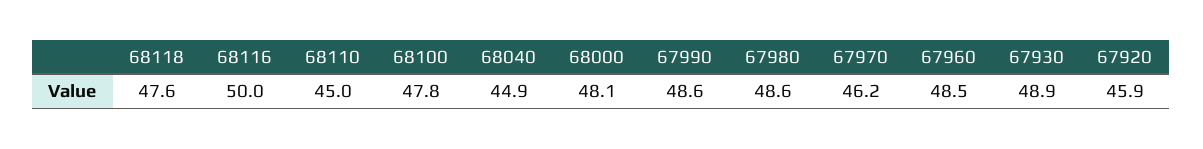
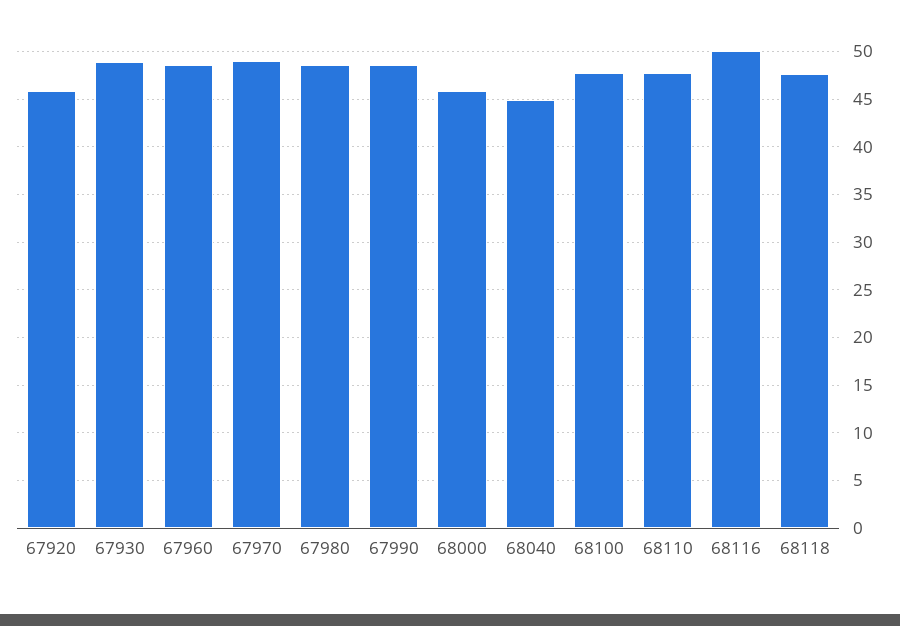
  {
    "68118": 47.6,
    "68116": 50,
-   "68110": 45,
+   "68110": 48,
    "68100": 47.8,
    "68040": 44.9,
-   "68000": 48.1,
+   "68000": 46,
    "67990": 48.6,
    "67980": 48.6,
-   "67970": 46.2,
+   "67970": 49,
    "67960": 48.5,
    "67930": 48.9,
    "67920": 45.9
  }

